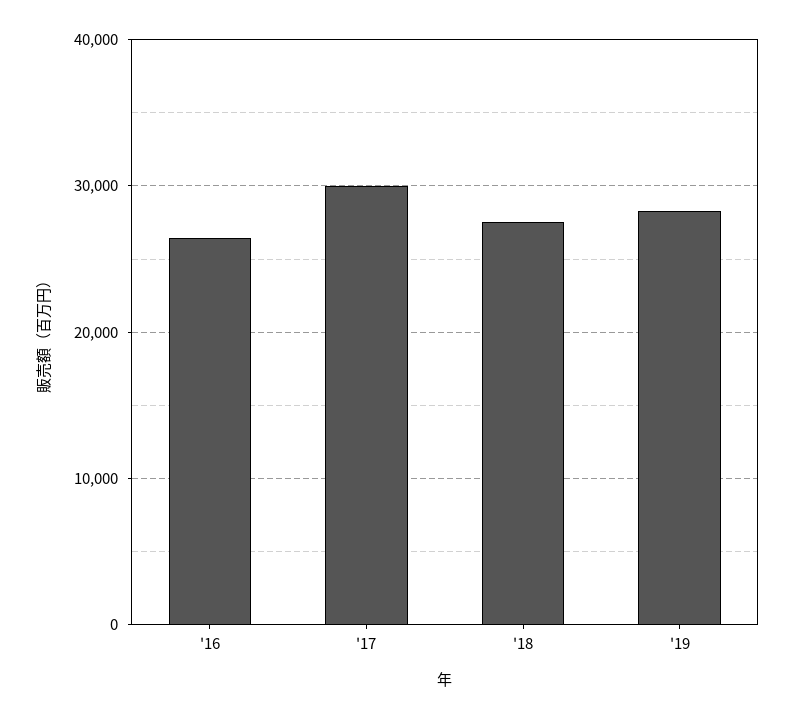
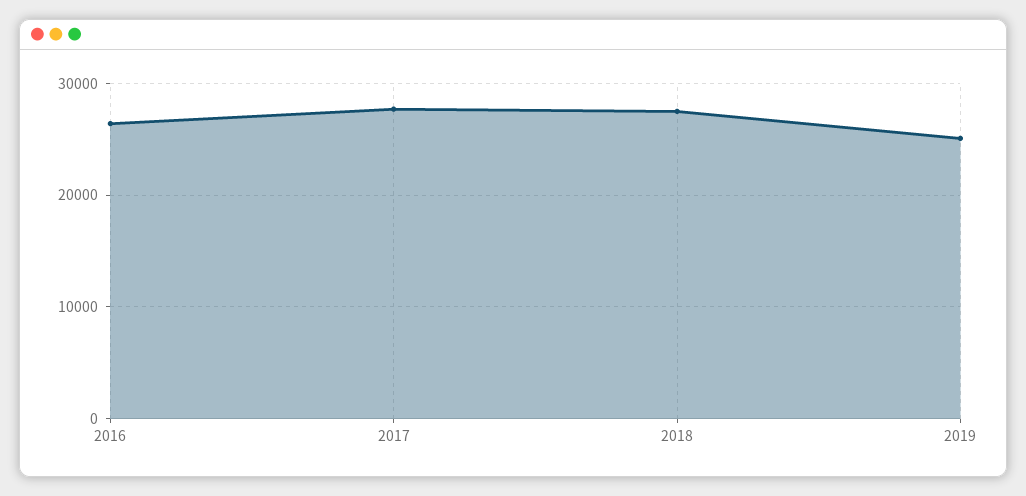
  {
    "'16": 26000,
-   "'17": 30000,
+   "'17": 28000,
    "'18": 28000,
-   "'19": 28000
+   "'19": 25000
  }

